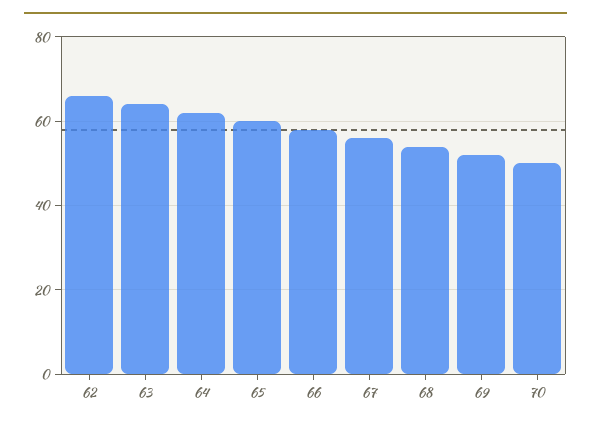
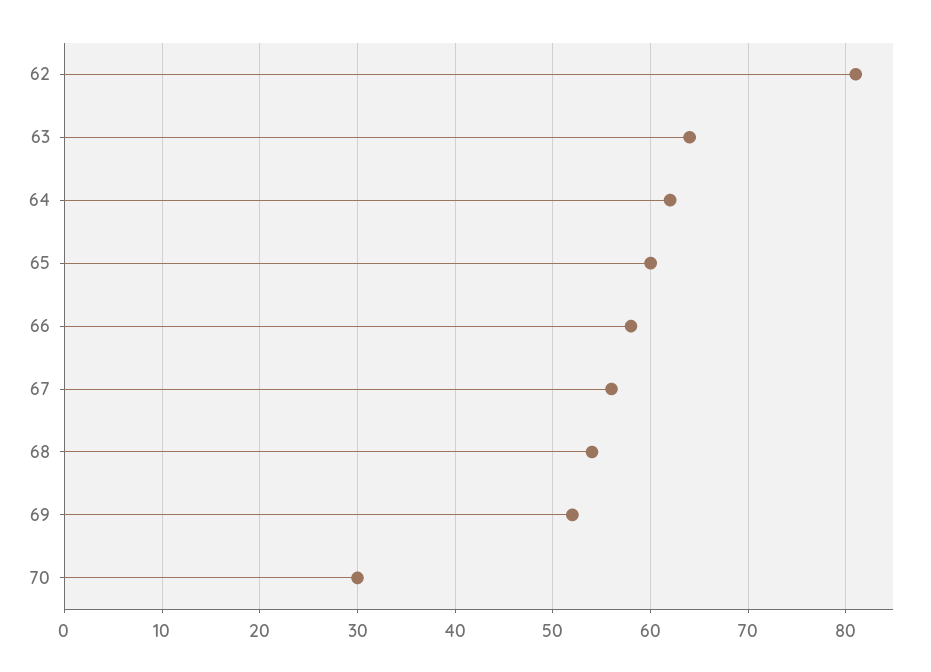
  {
-   "62": 65,
+   "62": 81,
    "63": 64,
    "64": 62,
    "65": 60,
    "66": 58,
    "67": 56,
    "68": 54,
    "69": 52,
-   "70": 50
+   "70": 30
  }

